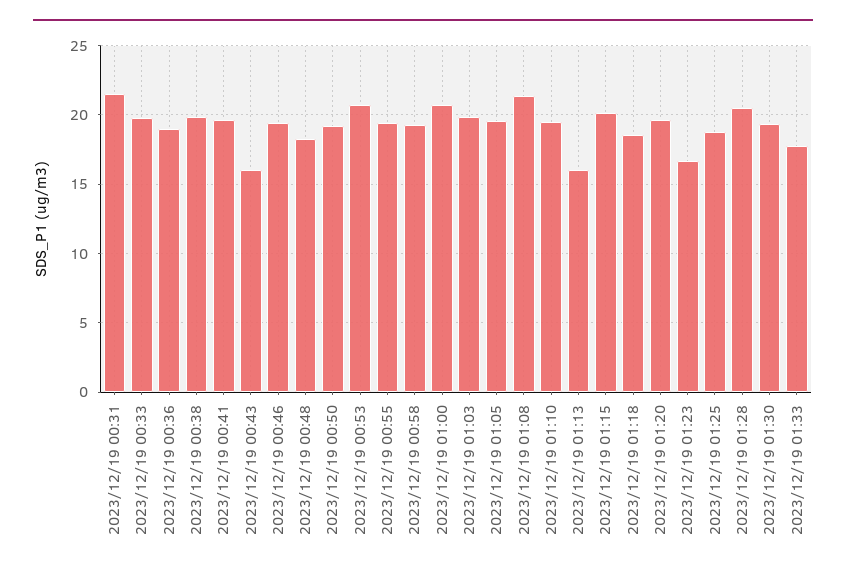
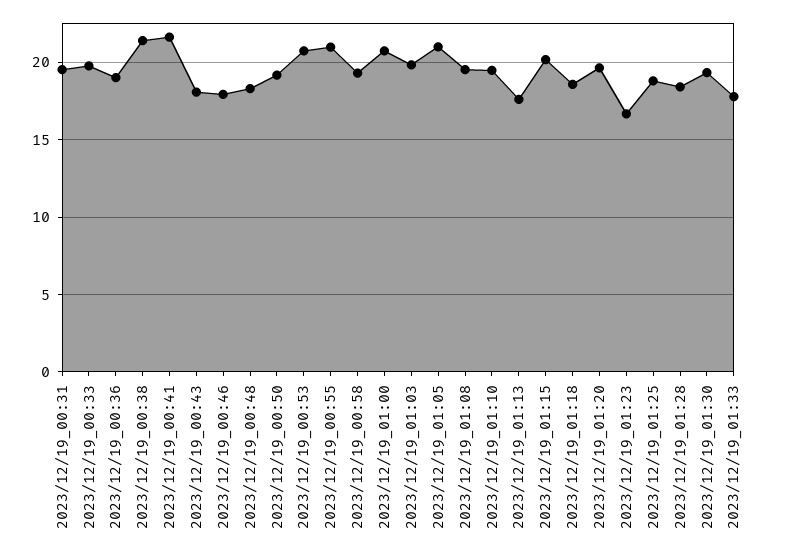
  {
-   "2023/12/19 00:31": 21.5,
+   "2023/12/19 00:31": 19.5,
    "2023/12/19 00:33": 20,
    "2023/12/19 00:36": 19,
-   "2023/12/19 00:38": 20,
+   "2023/12/19 00:38": 21.5,
-   "2023/12/19 00:41": 19.5,
+   "2023/12/19 00:41": 21.5,
-   "2023/12/19 00:43": 16,
+   "2023/12/19 00:43": 18,
-   "2023/12/19 00:46": 19.5,
+   "2023/12/19 00:46": 18,
    "2023/12/19 00:48": 18.5,
    "2023/12/19 00:50": 19,
    "2023/12/19 00:53": 20.5,
-   "2023/12/19 00:55": 19.5,
+   "2023/12/19 00:55": 21,
    "2023/12/19 00:58": 19.5,
    "2023/12/19 01:00": 20.5,
    "2023/12/19 01:03": 20,
-   "2023/12/19 01:05": 19.5,
+   "2023/12/19 01:05": 21,
-   "2023/12/19 01:08": 21.5,
+   "2023/12/19 01:08": 19.5,
    "2023/12/19 01:10": 19.5,
-   "2023/12/19 01:13": 16,
+   "2023/12/19 01:13": 17.5,
    "2023/12/19 01:15": 20,
    "2023/12/19 01:18": 18.5,
    "2023/12/19 01:20": 19.5,
    "2023/12/19 01:23": 16.5,
    "2023/12/19 01:25": 19,
-   "2023/12/19 01:28": 20.5,
+   "2023/12/19 01:28": 18.5,
    "2023/12/19 01:30": 19.5,
    "2023/12/19 01:33": 18
  }

